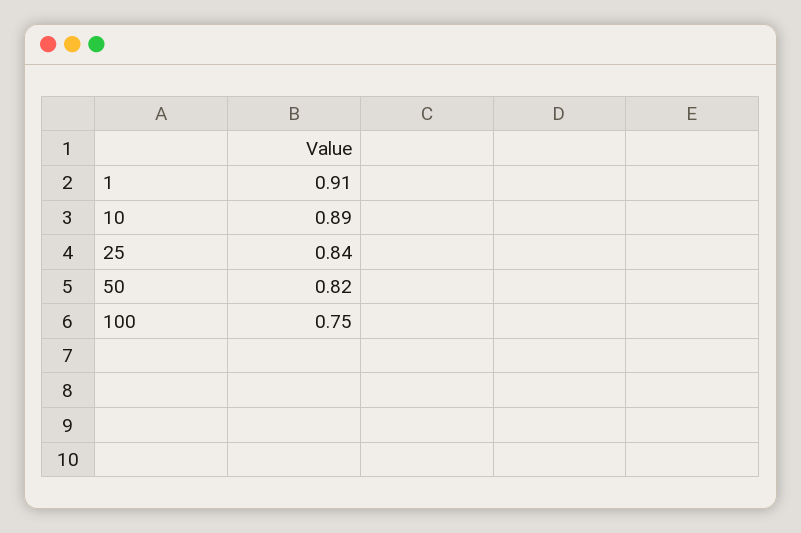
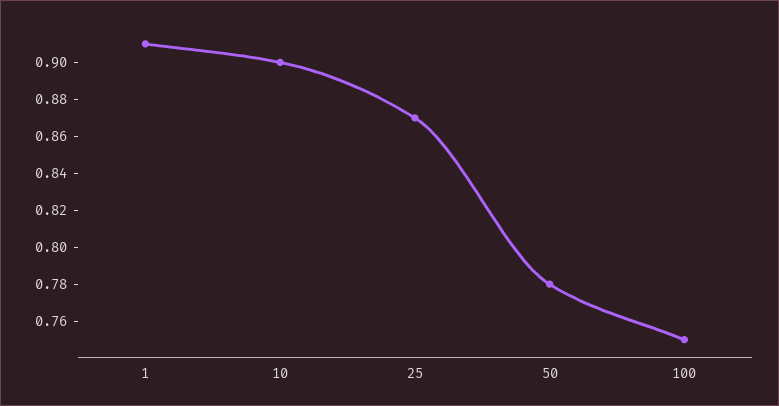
  {
    "1": 0.91,
-   "10": 0.89,
+   "10": 0.9,
-   "25": 0.84,
+   "25": 0.87,
-   "50": 0.82,
+   "50": 0.78,
    "100": 0.75
  }

